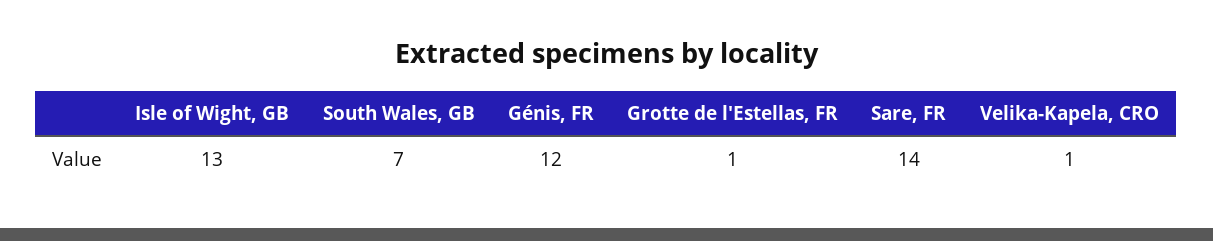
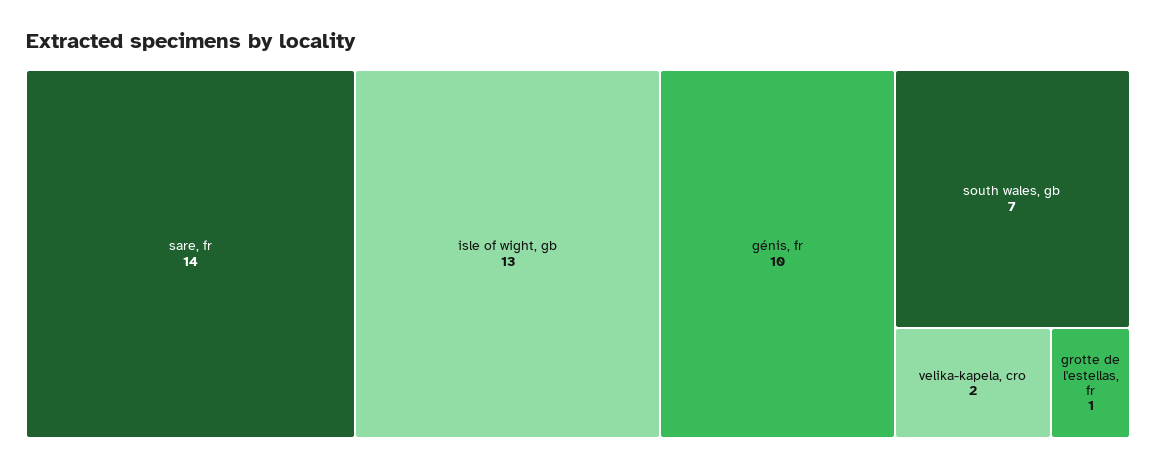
  {
    "Isle of Wight, GB": 13,
    "South Wales, GB": 7,
-   "Génis, FR": 12,
+   "Génis, FR": 10,
    "Grotte de l'Estellas, FR": 1,
    "Sare, FR": 14,
-   "Velika-Kapela, CRO": 1
+   "Velika-Kapela, CRO": 2
  }

